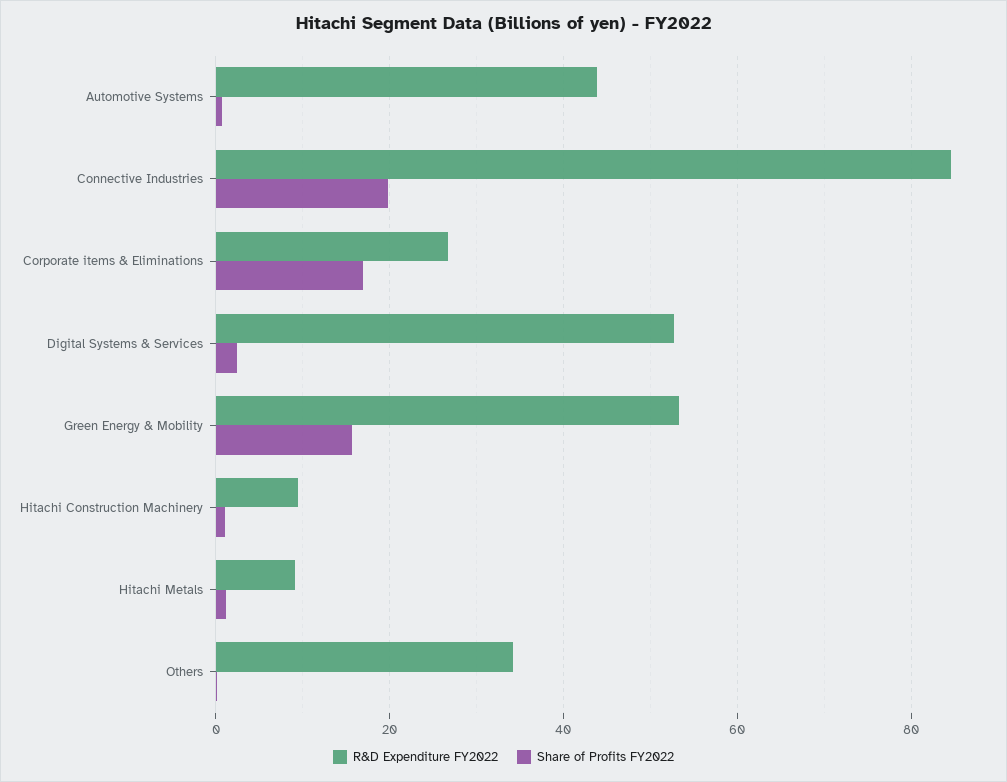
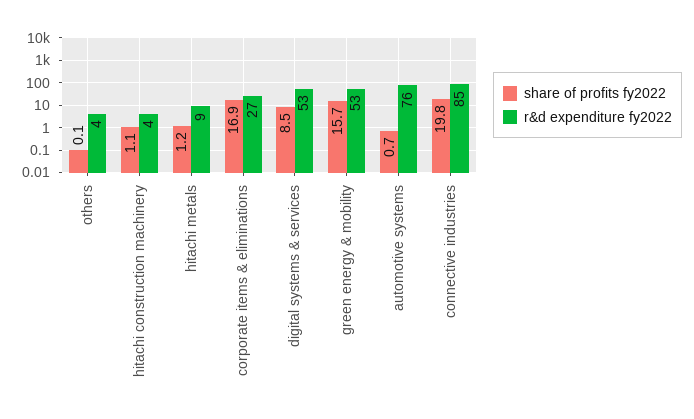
  {
    "R&D Expenditure FY2022": {
-     "Automotive Systems": 44,
+     "Automotive Systems": 76,
      "Connective Industries": 85,
      "Corporate items & Eliminations": 27,
      "Digital Systems & Services": 53,
      "Green Energy & Mobility": 53,
-     "Hitachi Construction Machinery": 10,
+     "Hitachi Construction Machinery": 4,
      "Hitachi Metals": 9,
-     "Others": 34
+     "Others": 4
    },
    "Share of Profits FY2022": {
      "Automotive Systems": 0.7,
      "Connective Industries": 19.8,
      "Corporate items & Eliminations": 16.9,
-     "Digital Systems & Services": 2,
+     "Digital Systems & Services": 8.5,
      "Green Energy & Mobility": 15.7,
      "Hitachi Construction Machinery": 1.1,
      "Hitachi Metals": 1.2,
      "Others": 0.1
    }
  }

